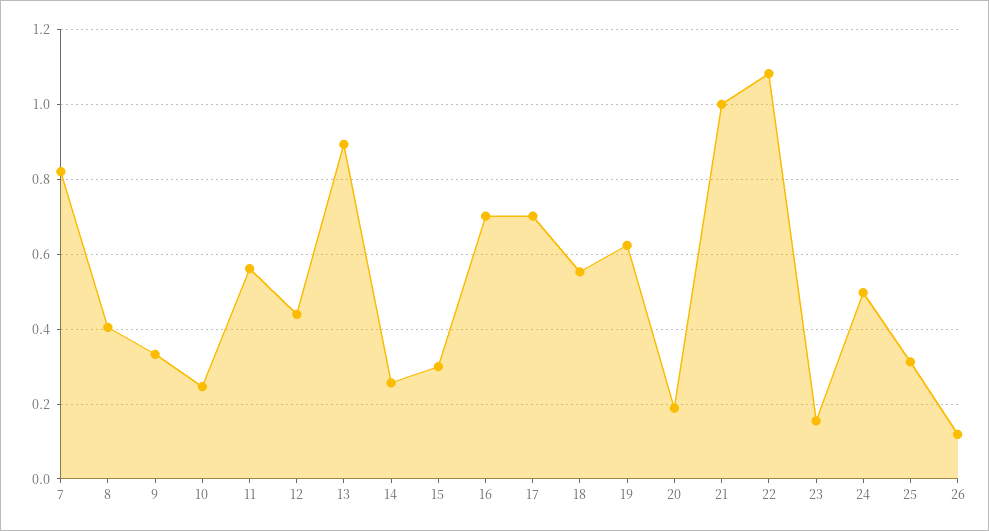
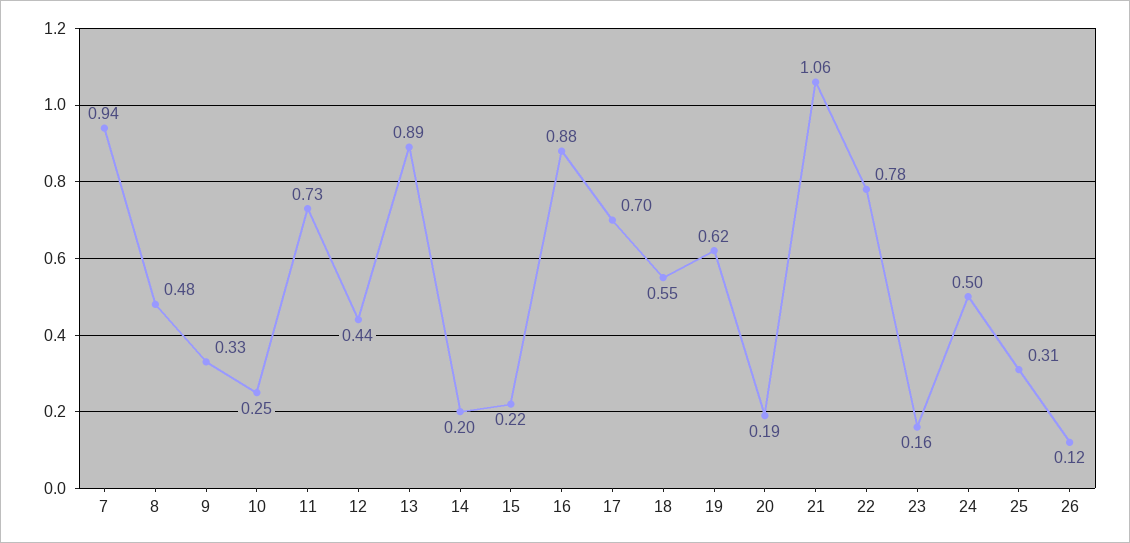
  {
-   "7": 0.82,
+   "7": 0.94,
-   "8": 0.4,
+   "8": 0.48,
    "9": 0.33,
    "10": 0.25,
-   "11": 0.56,
+   "11": 0.73,
    "12": 0.44,
    "13": 0.89,
-   "14": 0.26,
+   "14": 0.2,
-   "15": 0.3,
+   "15": 0.22,
-   "16": 0.7,
+   "16": 0.88,
    "17": 0.7,
    "18": 0.55,
    "19": 0.62,
    "20": 0.19,
-   "21": 1,
+   "21": 1.06,
-   "22": 1.08,
+   "22": 0.78,
    "23": 0.16,
    "24": 0.5,
    "25": 0.31,
    "26": 0.12
  }

